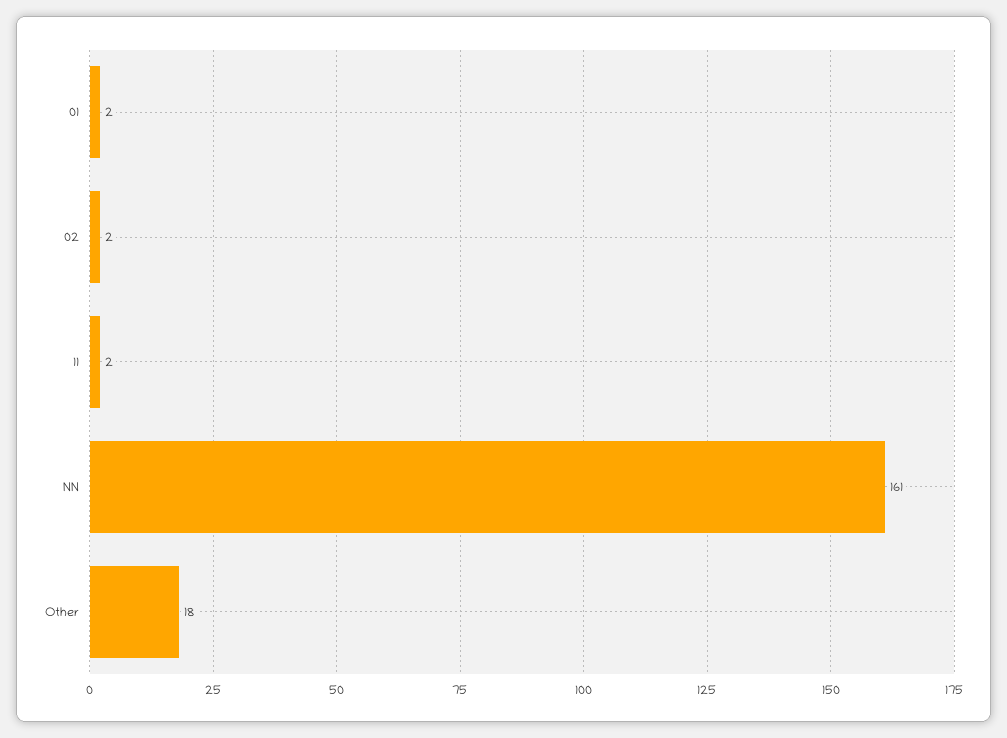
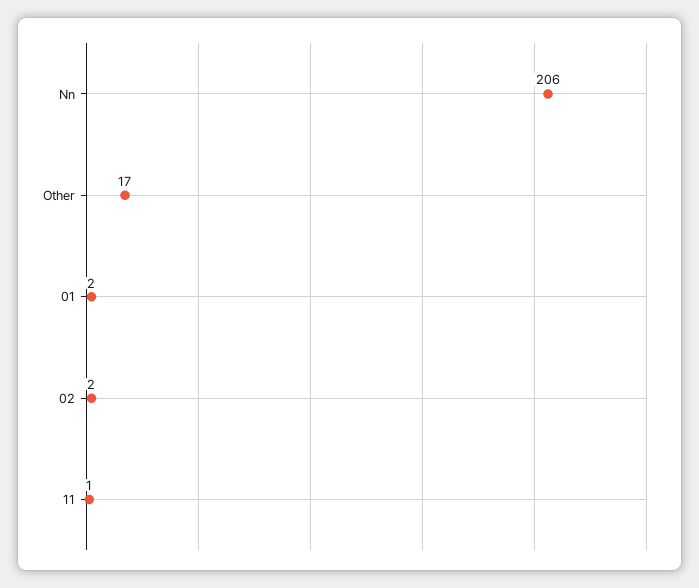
  {
    "01": 2,
    "02": 2,
-   "11": 2,
+   "11": 1,
-   "NN": 161,
+   "NN": 206,
-   "Other": 18
+   "Other": 17
  }

